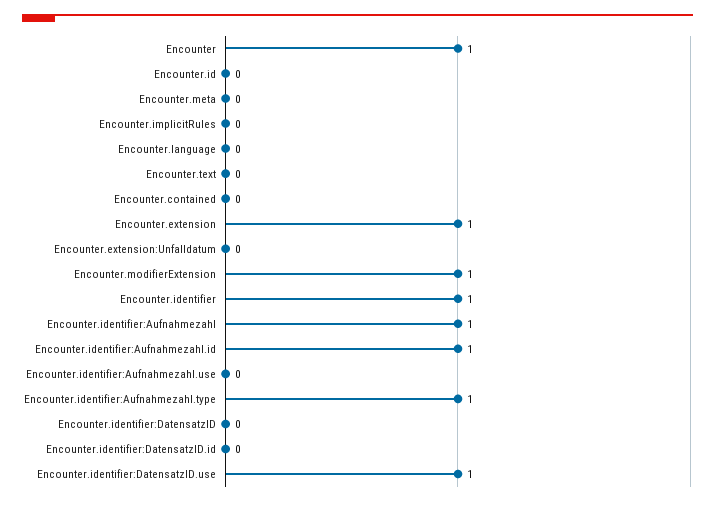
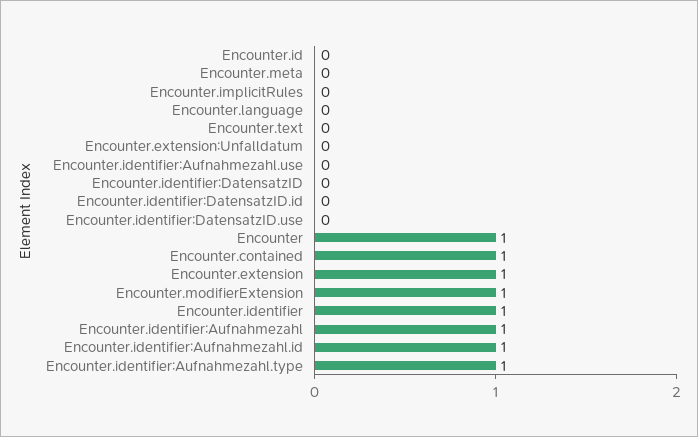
  {
    "Encounter": 1,
    "Encounter.id": 0,
    "Encounter.meta": 0,
    "Encounter.implicitRules": 0,
    "Encounter.language": 0,
    "Encounter.text": 0,
-   "Encounter.contained": 0,
+   "Encounter.contained": 1,
    "Encounter.extension": 1,
    "Encounter.extension:Unfalldatum": 0,
    "Encounter.modifierExtension": 1,
    "Encounter.identifier": 1,
    "Encounter.identifier:Aufnahmezahl": 1,
    "Encounter.identifier:Aufnahmezahl.id": 1,
    "Encounter.identifier:Aufnahmezahl.use": 0,
    "Encounter.identifier:Aufnahmezahl.type": 1,
    "Encounter.identifier:DatensatzID": 0,
    "Encounter.identifier:DatensatzID.id": 0,
-   "Encounter.identifier:DatensatzID.use": 1
+   "Encounter.identifier:DatensatzID.use": 0
  }

